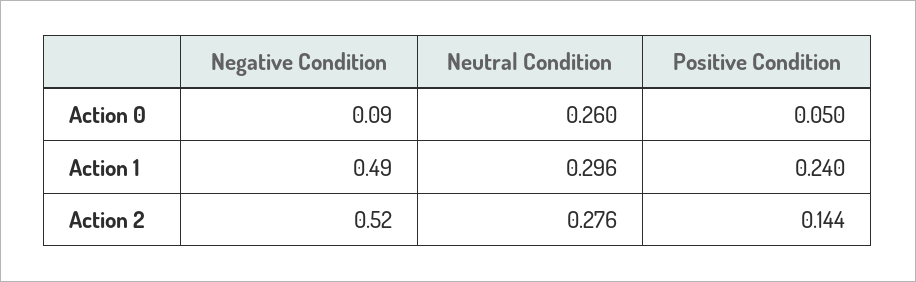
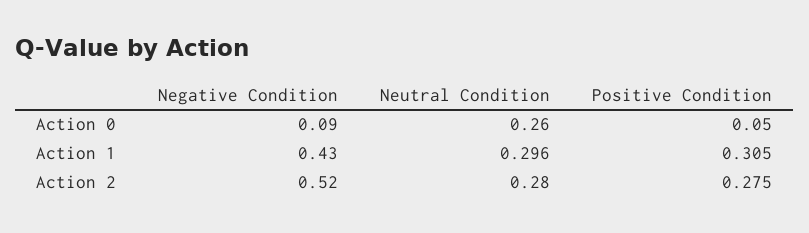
  {
    "Negative Condition": {
      "Action 0": 0.09,
-     "Action 1": 0.49,
+     "Action 1": 0.43,
      "Action 2": 0.52
    },
    "Neutral Condition": {
      "Action 0": 0.26,
      "Action 1": 0.296,
-     "Action 2": 0.276
+     "Action 2": 0.28
    },
    "Positive Condition": {
      "Action 0": 0.05,
-     "Action 1": 0.24,
+     "Action 1": 0.305,
-     "Action 2": 0.144
+     "Action 2": 0.275
    }
  }

